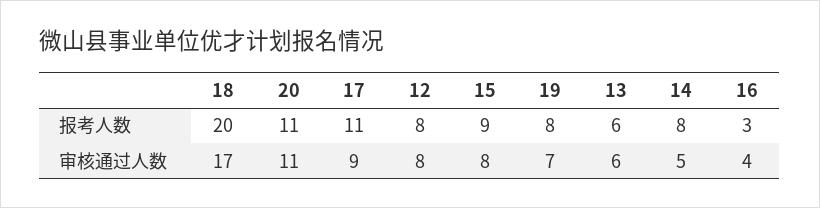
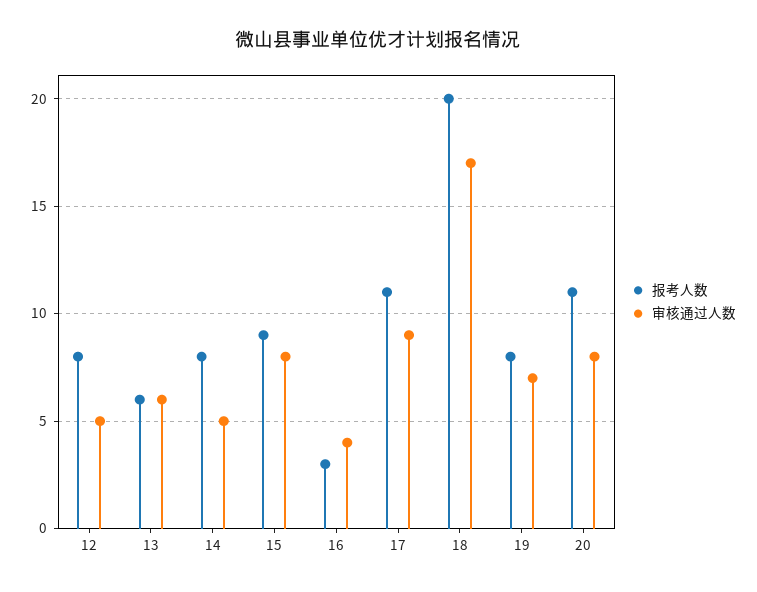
  {
    "报考人数": {
      "18": 20,
      "20": 11,
      "17": 11,
      "12": 8,
      "15": 9,
      "19": 8,
      "13": 6,
      "14": 8,
      "16": 3
    },
    "审核通过人数": {
      "18": 17,
-     "20": 11,
+     "20": 8,
      "17": 9,
-     "12": 8,
+     "12": 5,
      "15": 8,
      "19": 7,
      "13": 6,
      "14": 5,
      "16": 4
    }
  }

